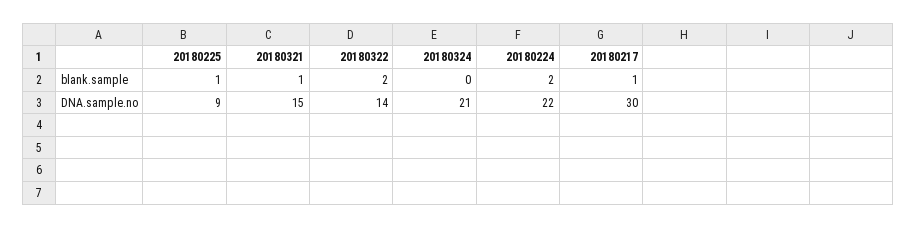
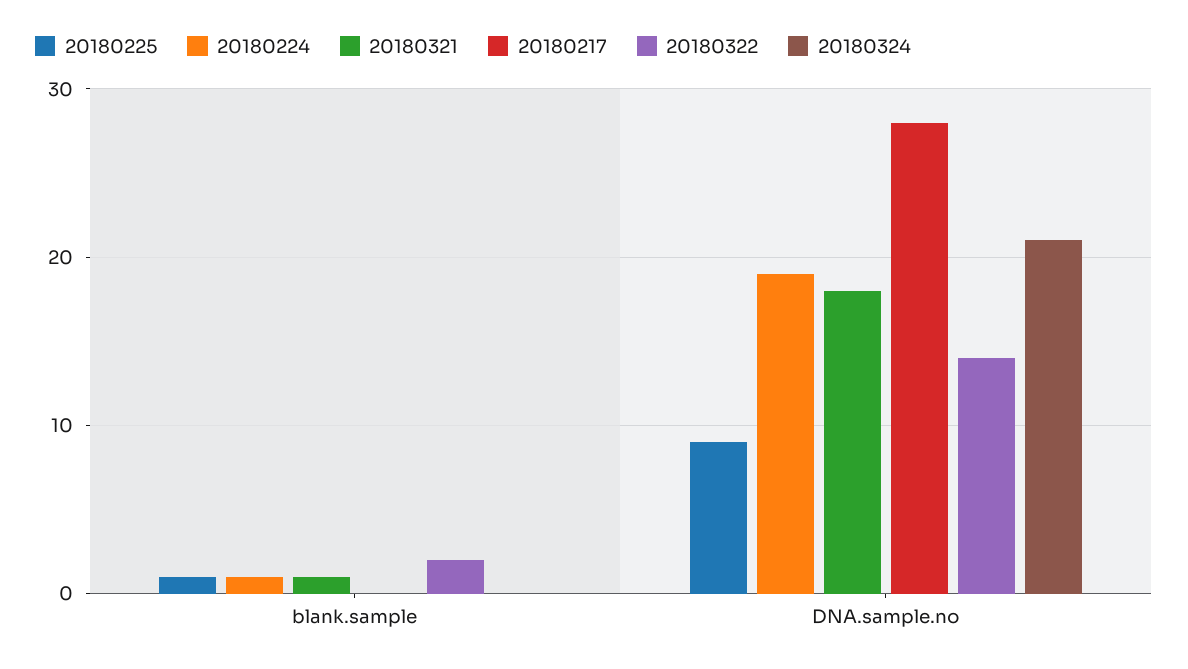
  {
    "20180225": {
      "blank.sample": 1,
      "DNA.sample.no": 9
    },
    "20180321": {
      "blank.sample": 1,
-     "DNA.sample.no": 15
+     "DNA.sample.no": 18
    },
    "20180322": {
      "blank.sample": 2,
      "DNA.sample.no": 14
    },
    "20180324": {
      "blank.sample": 0,
      "DNA.sample.no": 21
    },
    "20180224": {
-     "blank.sample": 2,
+     "blank.sample": 1,
-     "DNA.sample.no": 22
+     "DNA.sample.no": 19
    },
    "20180217": {
-     "blank.sample": 1,
+     "blank.sample": 0,
-     "DNA.sample.no": 30
+     "DNA.sample.no": 28
    }
  }

